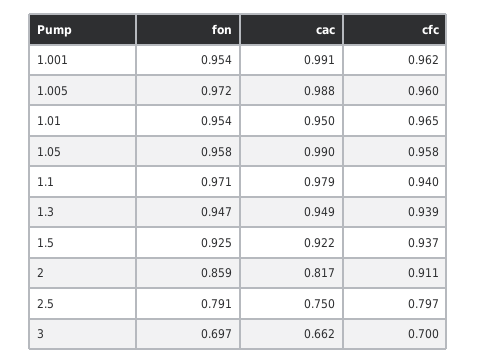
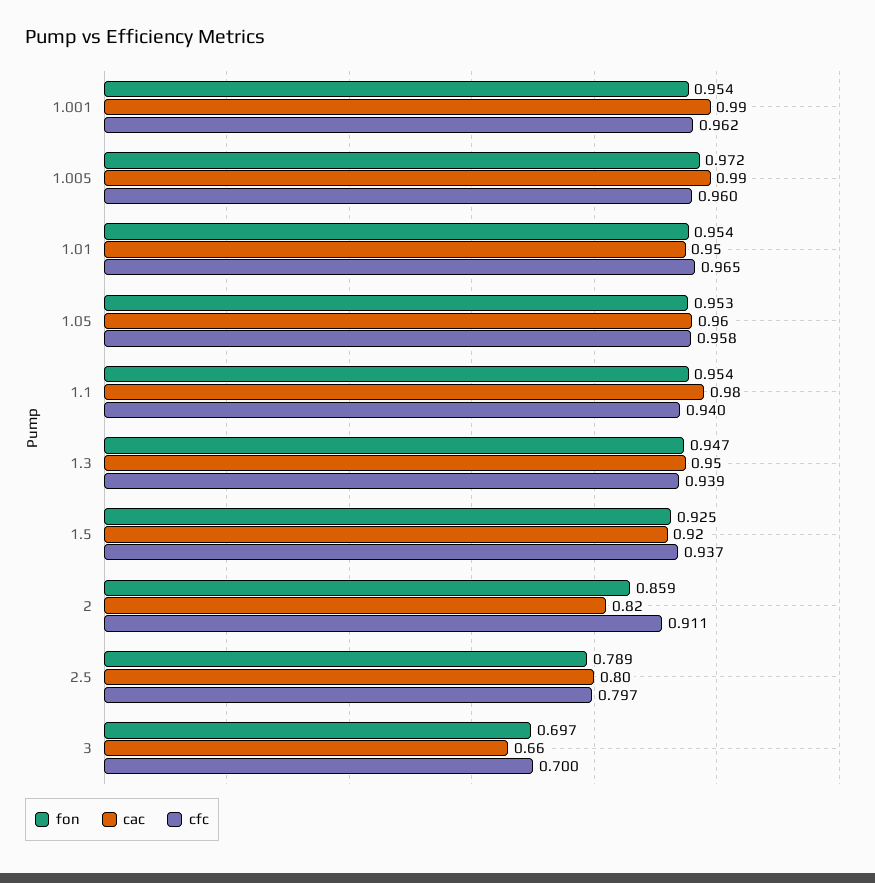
  {
    "fon": {
      "1.001": 0.954,
      "1.005": 0.972,
      "1.01": 0.954,
-     "1.05": 0.958,
+     "1.05": 0.953,
-     "1.1": 0.971,
+     "1.1": 0.954,
      "1.3": 0.947,
      "1.5": 0.925,
      "2": 0.859,
-     "2.5": 0.791,
+     "2.5": 0.789,
      "3": 0.697
    },
    "cac": {
      "1.001": 0.991,
      "1.005": 0.988,
      "1.01": 0.95,
-     "1.05": 0.99,
+     "1.05": 0.96,
      "1.1": 0.979,
      "1.3": 0.949,
      "1.5": 0.922,
      "2": 0.817,
-     "2.5": 0.75,
+     "2.5": 0.8,
      "3": 0.662
    },
    "cfc": {
      "1.001": 0.962,
      "1.005": 0.96,
      "1.01": 0.965,
      "1.05": 0.958,
      "1.1": 0.94,
      "1.3": 0.939,
      "1.5": 0.937,
      "2": 0.911,
      "2.5": 0.797,
      "3": 0.7
    }
  }

